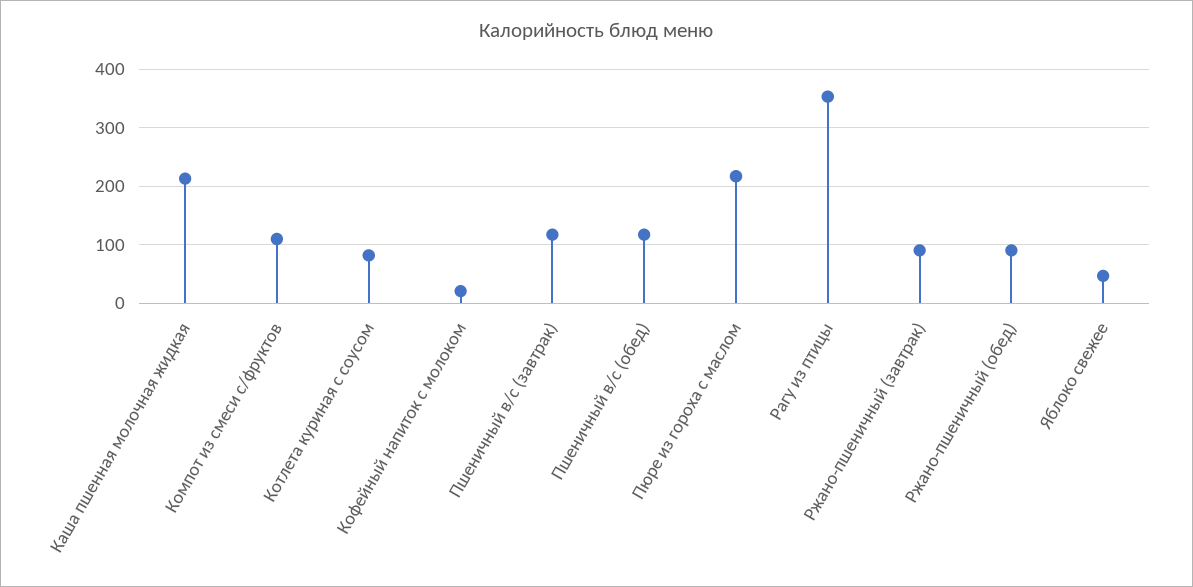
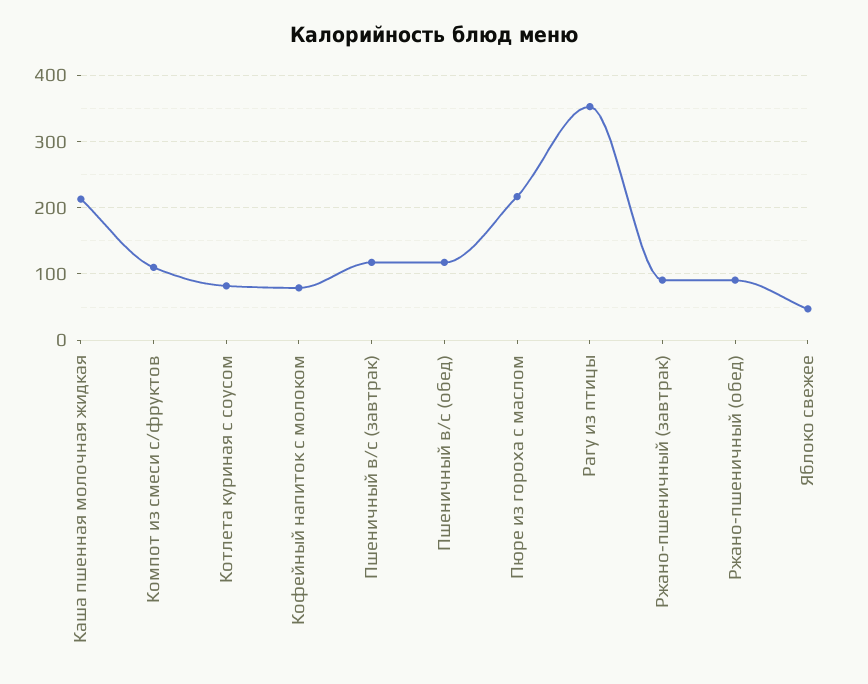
  {
    "Каша пшенная молочная жидкая": 210,
    "Компот из смеси с/фруктов": 110,
    "Котлета куриная с соусом": 80,
-   "Кофейный напиток с молоком": 20,
+   "Кофейный напиток с молоком": 80,
    "Пшеничный в/с (завтрак)": 120,
    "Пшеничный в/с (обед)": 120,
    "Пюре из гороха с маслом": 220,
    "Рагу из птицы": 350,
    "Ржано-пшеничный (завтрак)": 90,
    "Ржано-пшеничный (обед)": 90,
    "Яблоко свежее": 50
  }

